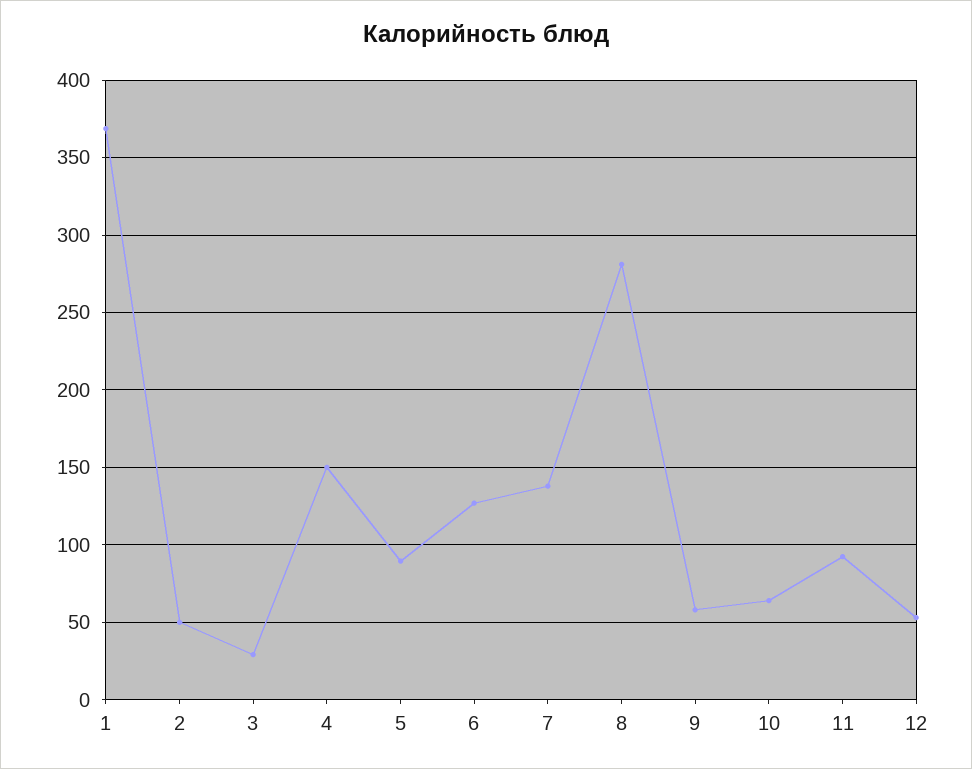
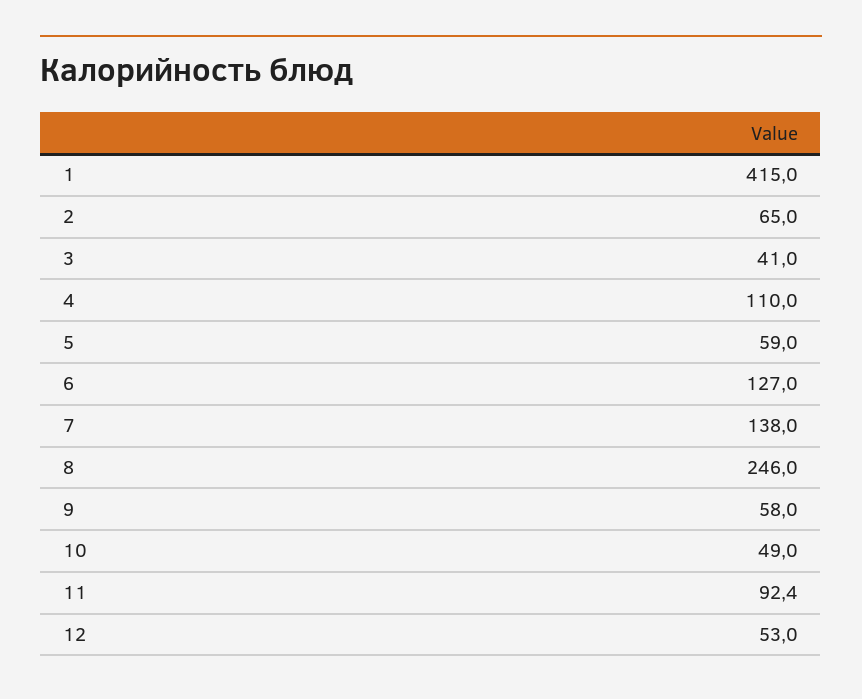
  {
-   "1": 370,
+   "1": 415,
-   "2": 50,
+   "2": 65,
-   "3": 30,
+   "3": 41,
-   "4": 150,
+   "4": 110,
-   "5": 90,
+   "5": 59,
    "6": 127,
    "7": 138,
-   "8": 280,
+   "8": 246,
    "9": 58,
-   "10": 65,
+   "10": 49,
    "11": 92.4,
    "12": 53
  }

